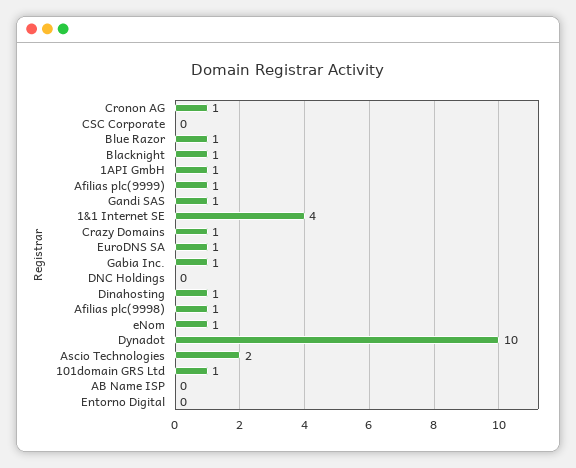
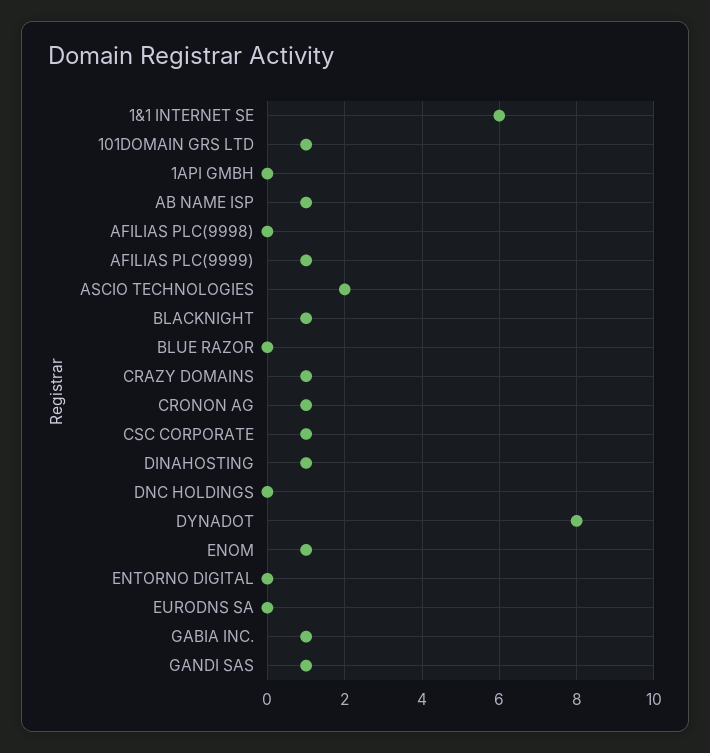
  {
    "Cronon AG": 1,
-   "CSC Corporate": 0,
+   "CSC Corporate": 1,
-   "Blue Razor": 1,
+   "Blue Razor": 0,
    "Blacknight": 1,
-   "1API GmbH": 1,
+   "1API GmbH": 0,
    "Afilias plc(9999)": 1,
    "Gandi SAS": 1,
-   "1&1 Internet SE": 4,
+   "1&1 Internet SE": 6,
    "Crazy Domains": 1,
-   "EuroDNS SA": 1,
+   "EuroDNS SA": 0,
    "Gabia Inc.": 1,
    "DNC Holdings": 0,
    "Dinahosting": 1,
-   "Afilias plc(9998)": 1,
+   "Afilias plc(9998)": 0,
    "eNom": 1,
-   "Dynadot": 10,
+   "Dynadot": 8,
    "Ascio Technologies": 2,
    "101domain GRS Ltd": 1,
-   "AB Name ISP": 0,
+   "AB Name ISP": 1,
    "Entorno Digital": 0
  }

